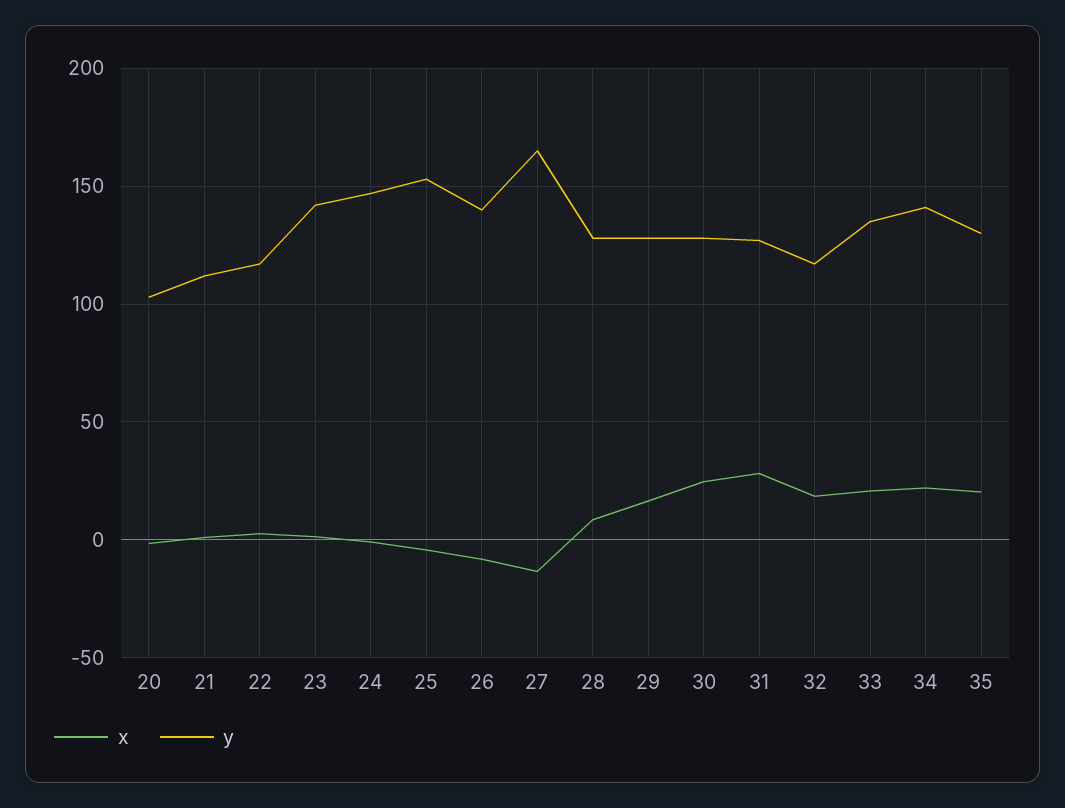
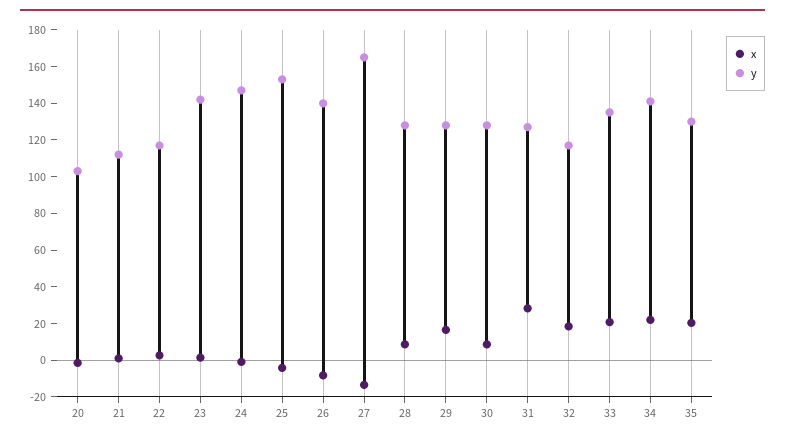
  {
    "x": {
      "20": 0,
      "21": 0,
      "22": 5,
      "23": 0,
      "24": 0,
      "25": -5,
      "26": -10,
      "27": -15,
      "28": 10,
      "29": 15,
-     "30": 25,
+     "30": 10,
      "31": 30,
      "32": 20,
      "33": 20,
      "34": 20,
      "35": 20
    },
    "y": {
      "20": 105,
      "21": 110,
      "22": 115,
      "23": 140,
      "24": 145,
      "25": 155,
      "26": 140,
      "27": 165,
      "28": 130,
      "29": 130,
      "30": 130,
      "31": 125,
      "32": 115,
      "33": 135,
      "34": 140,
      "35": 130
    }
  }

